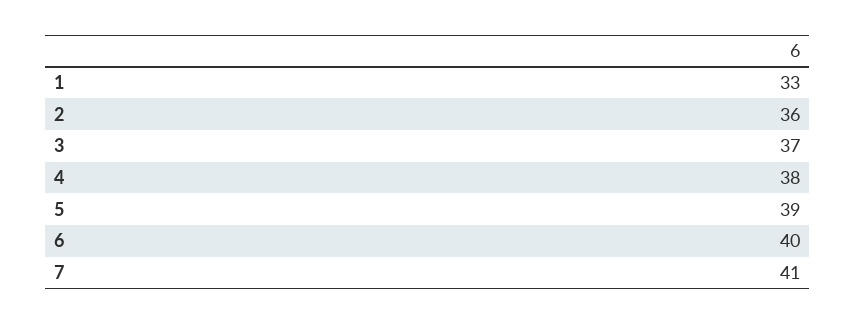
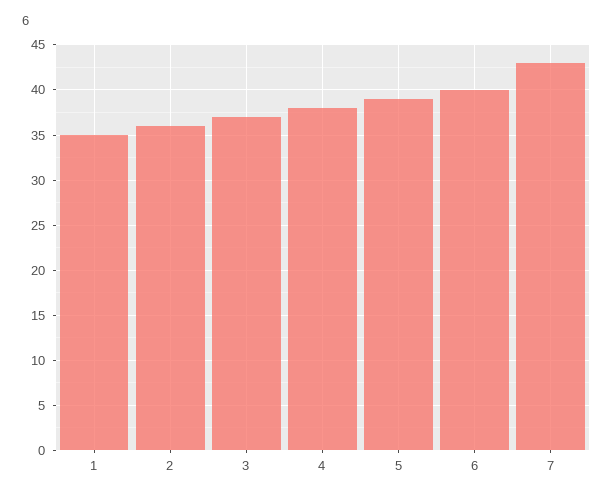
  {
-   "1": 33,
+   "1": 35,
    "2": 36,
    "3": 37,
    "4": 38,
    "5": 39,
    "6": 40,
-   "7": 41
+   "7": 43
  }

